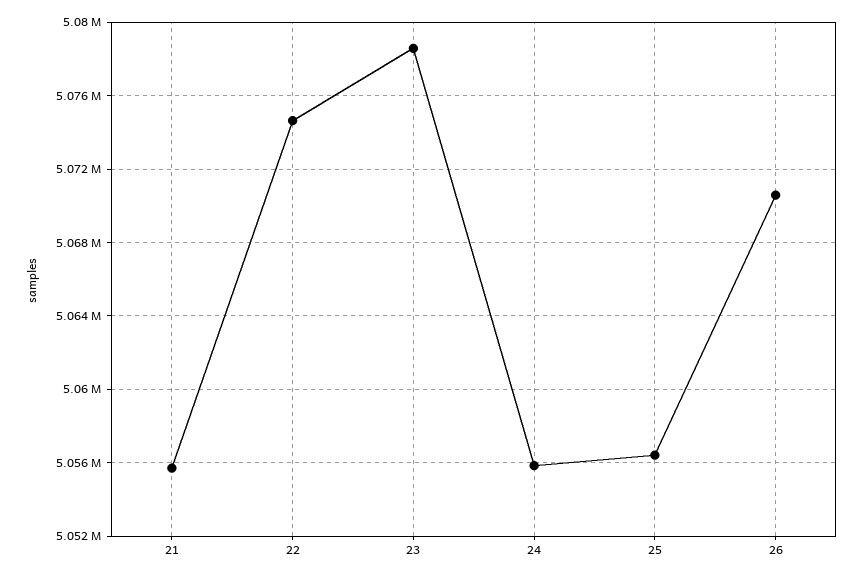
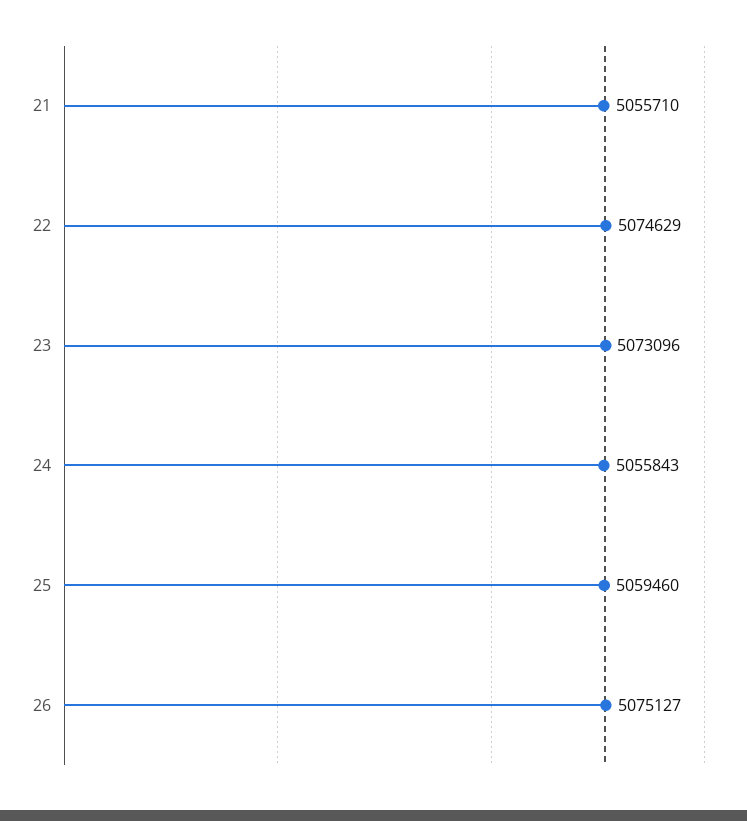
  {
    "21": 5055710,
    "22": 5074629,
-   "23": 5078500,
+   "23": 5073096,
    "24": 5055843,
-   "25": 5056500,
+   "25": 5059460,
-   "26": 5070500
+   "26": 5075127
  }

